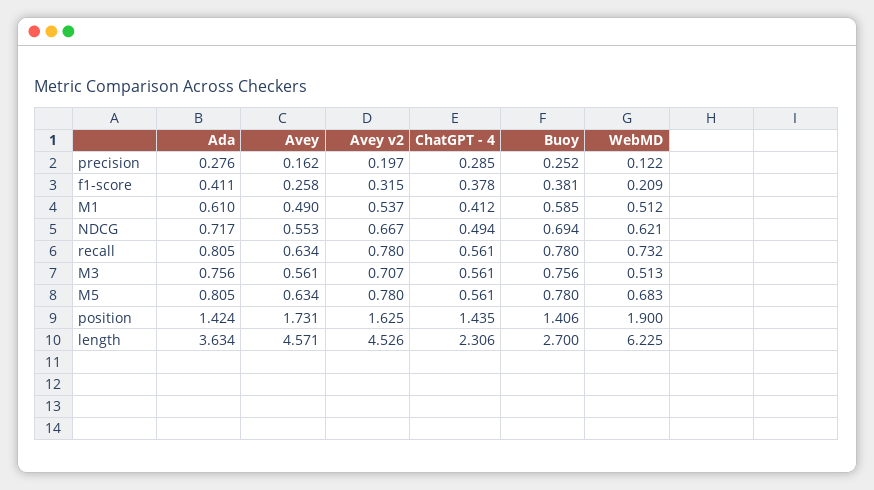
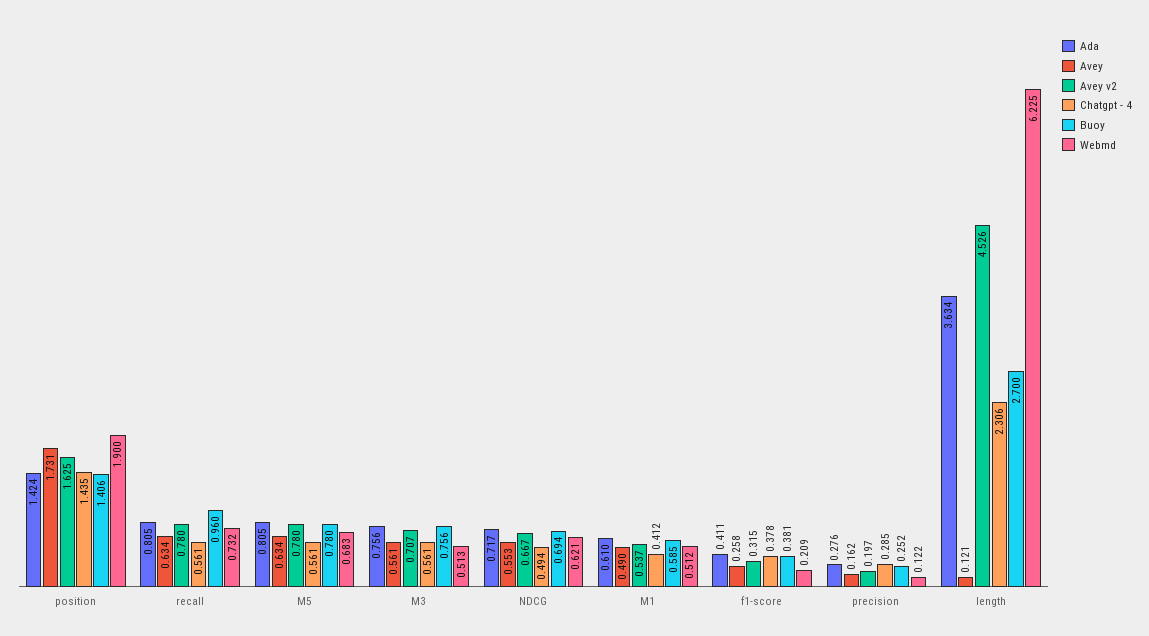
  {
    "Ada": {
      "precision": 0.276,
      "f1-score": 0.411,
      "M1": 0.61,
      "NDCG": 0.717,
      "recall": 0.805,
      "M3": 0.756,
      "M5": 0.805,
      "position": 1.424,
      "length": 3.634
    },
    "Avey": {
      "precision": 0.162,
      "f1-score": 0.258,
      "M1": 0.49,
      "NDCG": 0.553,
      "recall": 0.634,
      "M3": 0.561,
      "M5": 0.634,
      "position": 1.731,
-     "length": 4.571
+     "length": 0.121
    },
    "Avey v2": {
      "precision": 0.197,
      "f1-score": 0.315,
      "M1": 0.537,
      "NDCG": 0.667,
      "recall": 0.78,
      "M3": 0.707,
      "M5": 0.78,
      "position": 1.625,
      "length": 4.526
    },
    "ChatGPT - 4": {
      "precision": 0.285,
      "f1-score": 0.378,
      "M1": 0.412,
      "NDCG": 0.494,
      "recall": 0.561,
      "M3": 0.561,
      "M5": 0.561,
      "position": 1.435,
      "length": 2.306
    },
    "Buoy": {
      "precision": 0.252,
      "f1-score": 0.381,
      "M1": 0.585,
      "NDCG": 0.694,
-     "recall": 0.78,
+     "recall": 0.96,
      "M3": 0.756,
      "M5": 0.78,
      "position": 1.406,
      "length": 2.7
    },
    "WebMD": {
      "precision": 0.122,
      "f1-score": 0.209,
      "M1": 0.512,
      "NDCG": 0.621,
      "recall": 0.732,
      "M3": 0.513,
      "M5": 0.683,
      "position": 1.9,
      "length": 6.225
    }
  }

